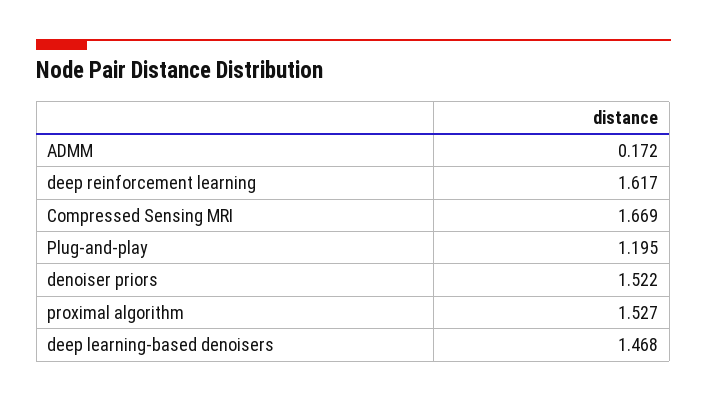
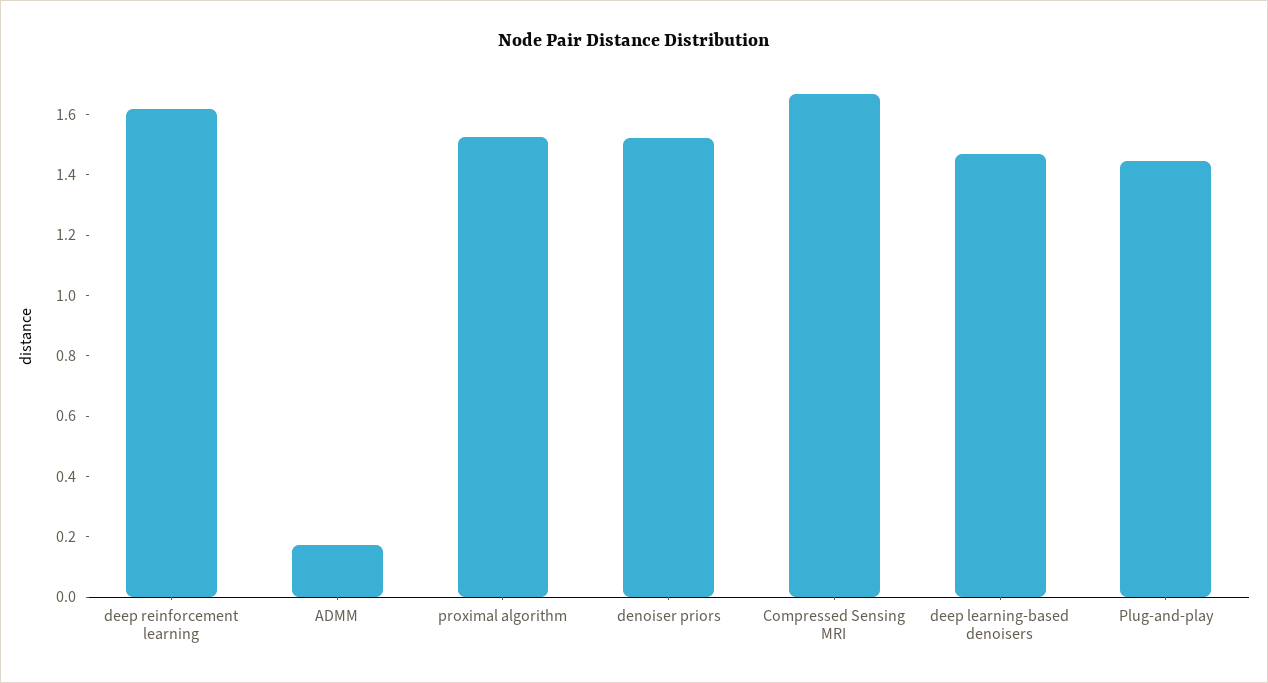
  {
    "ADMM": 0.172,
    "deep reinforcement learning": 1.617,
    "Compressed Sensing MRI": 1.669,
-   "Plug-and-play": 1.195,
+   "Plug-and-play": 1.45,
    "denoiser priors": 1.522,
    "proximal algorithm": 1.527,
    "deep learning-based denoisers": 1.468
  }

